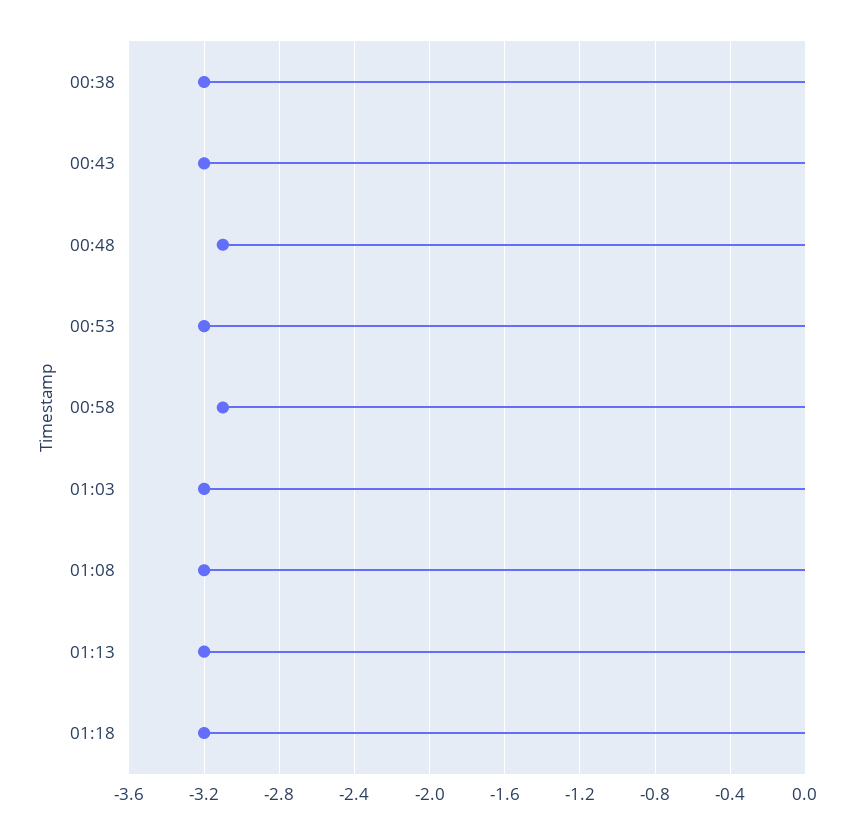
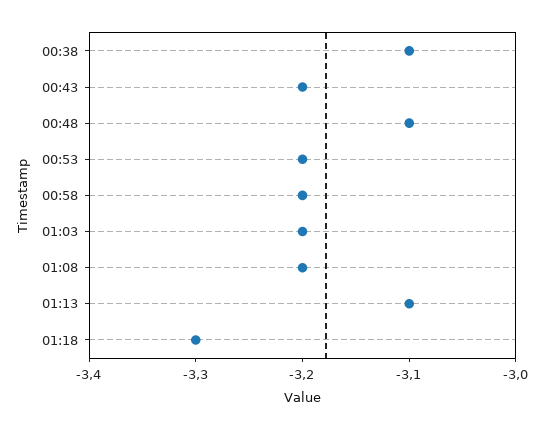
  {
-   "00:38": -3.2,
+   "00:38": -3.1,
    "00:43": -3.2,
    "00:48": -3.1,
    "00:53": -3.2,
-   "00:58": -3.1,
+   "00:58": -3.2,
    "01:03": -3.2,
    "01:08": -3.2,
-   "01:13": -3.2,
+   "01:13": -3.1,
-   "01:18": -3.2
+   "01:18": -3.3
  }

